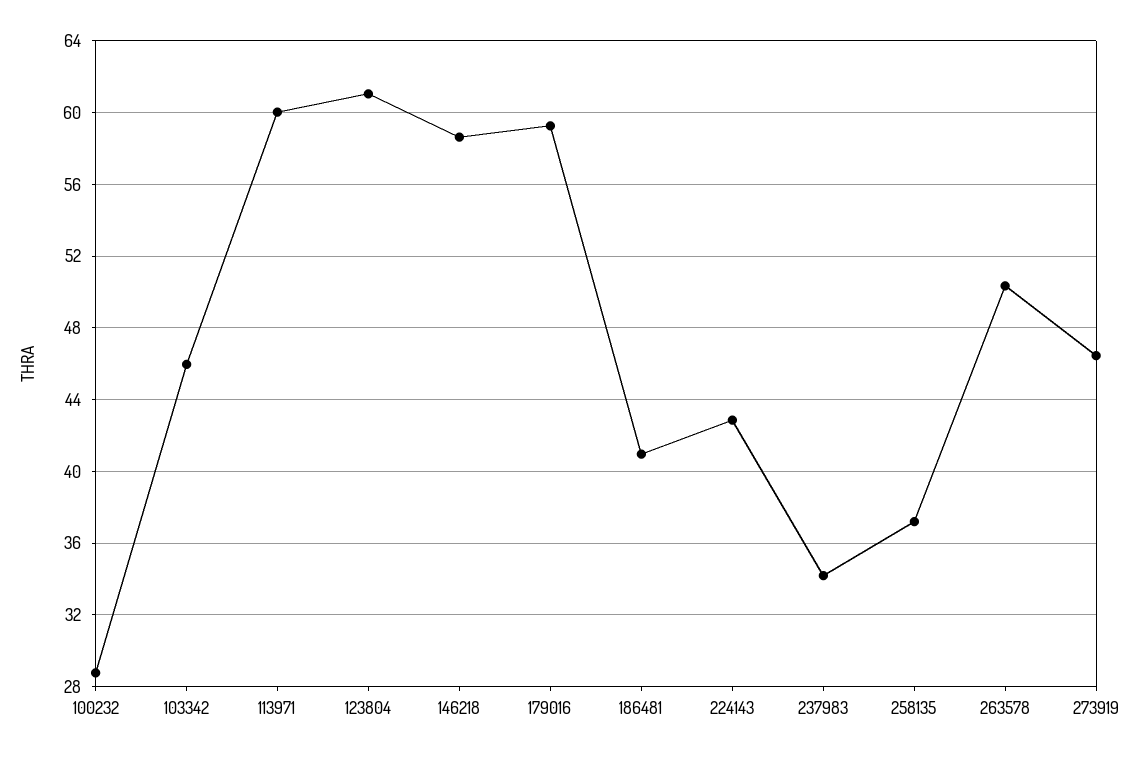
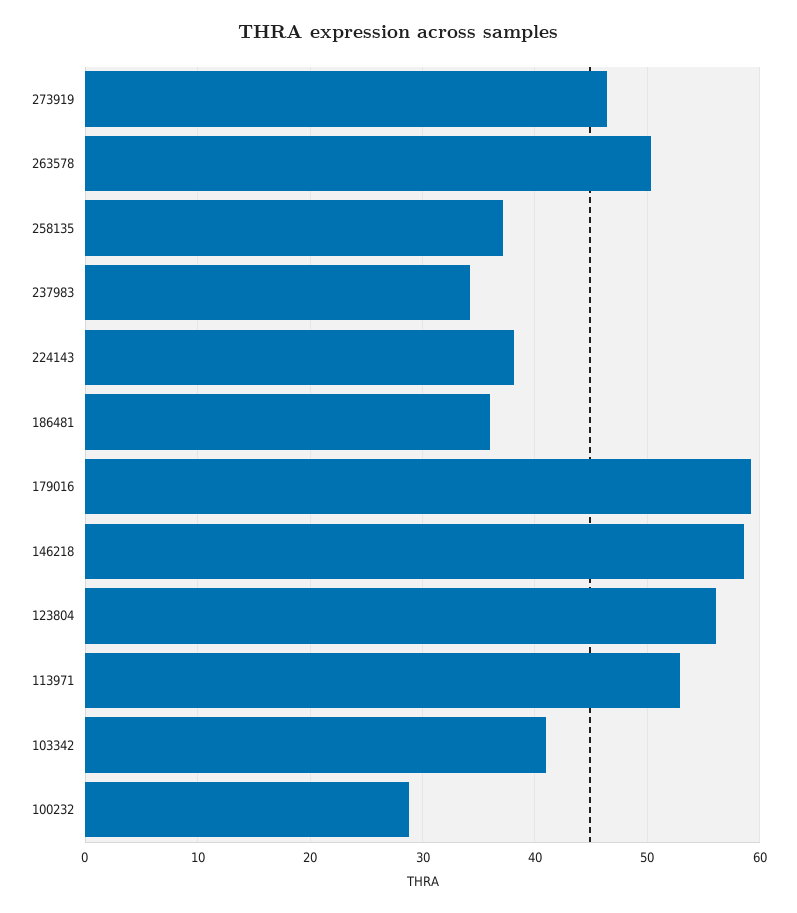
  {
    "100232": 29,
-   "103342": 46,
+   "103342": 41,
-   "113971": 60,
+   "113971": 53,
-   "123804": 61,
+   "123804": 56,
    "146218": 58.5,
    "179016": 59.5,
-   "186481": 41,
+   "186481": 36,
-   "224143": 43,
+   "224143": 38,
    "237983": 34,
    "258135": 37,
    "263578": 50.5,
    "273919": 46.5
  }

